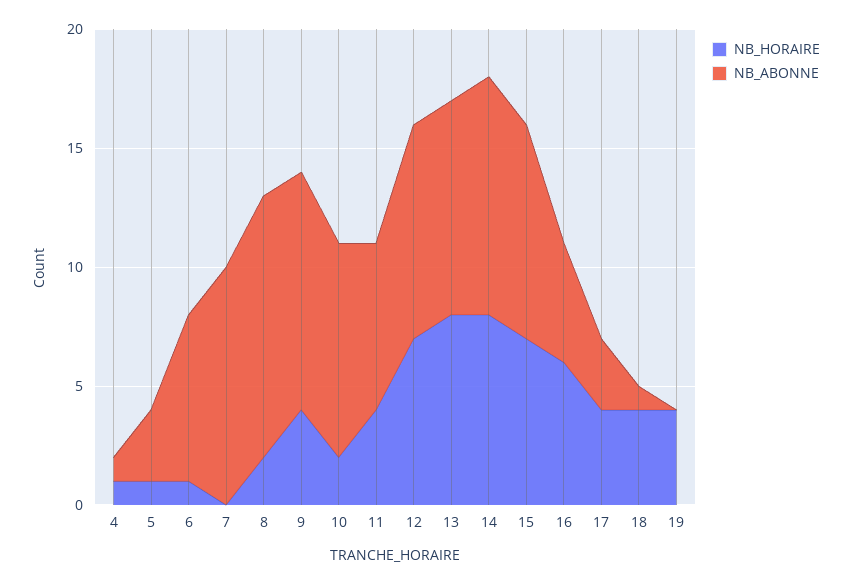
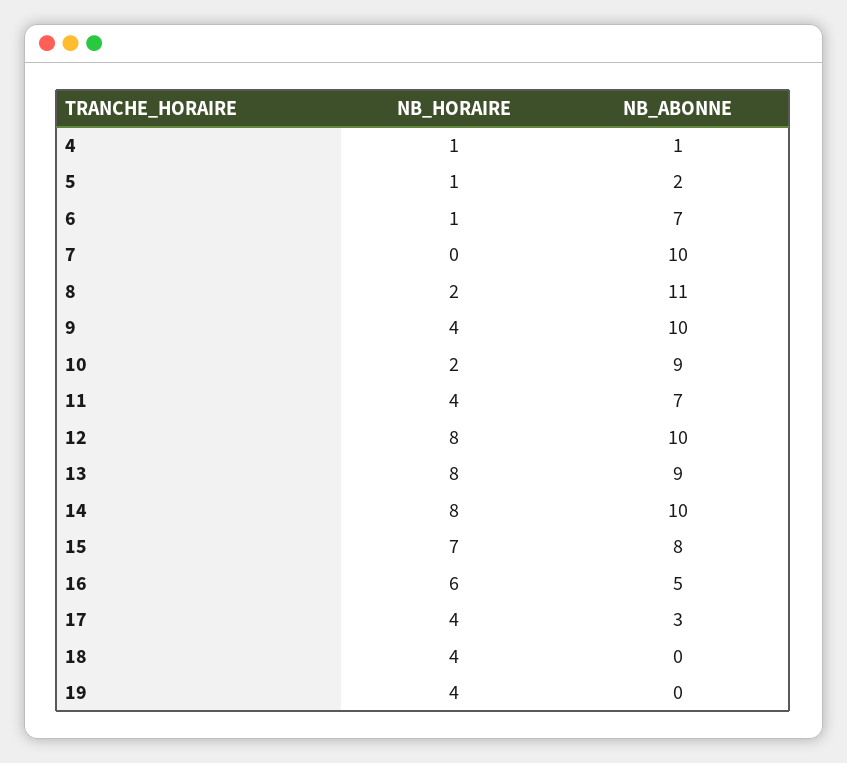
  {
    "NB_HORAIRE": {
      "4": 1,
      "5": 1,
      "6": 1,
      "7": 0,
      "8": 2,
      "9": 4,
      "10": 2,
      "11": 4,
-     "12": 7,
+     "12": 8,
      "13": 8,
      "14": 8,
      "15": 7,
      "16": 6,
      "17": 4,
      "18": 4,
      "19": 4
    },
    "NB_ABONNE": {
      "4": 1,
-     "5": 3,
+     "5": 2,
      "6": 7,
      "7": 10,
      "8": 11,
      "9": 10,
      "10": 9,
      "11": 7,
-     "12": 9,
+     "12": 10,
      "13": 9,
      "14": 10,
-     "15": 9,
+     "15": 8,
      "16": 5,
      "17": 3,
-     "18": 1,
+     "18": 0,
      "19": 0
    }
  }

